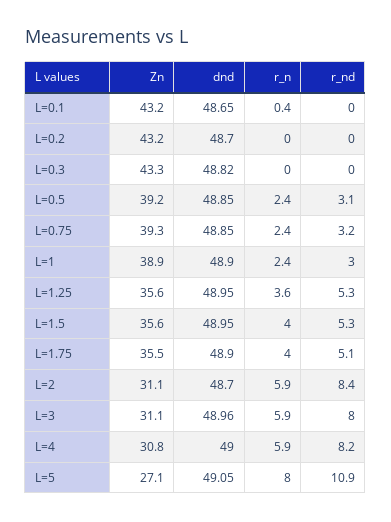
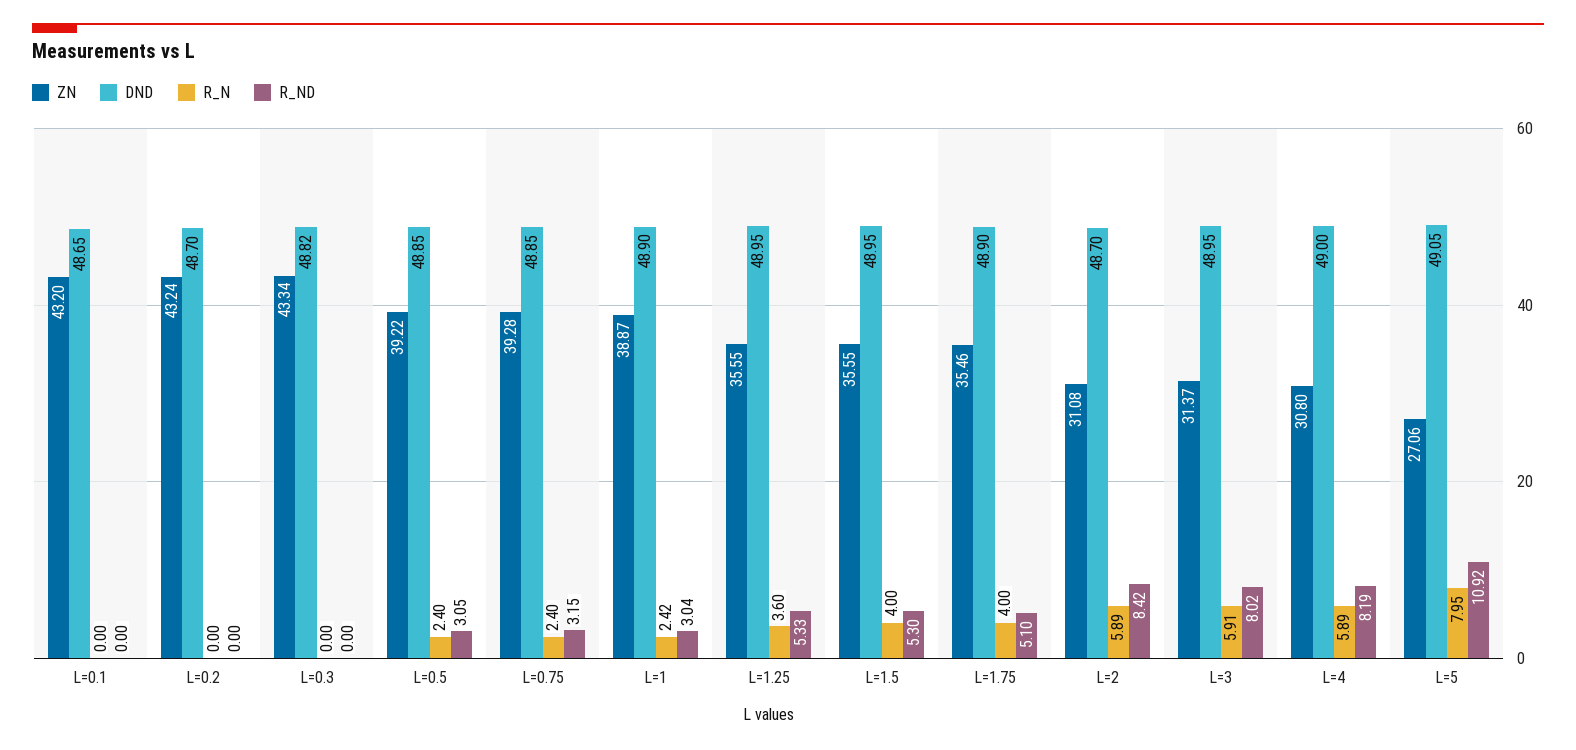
  {
    "Zn": {
      "L=0.1": 43.2,
      "L=0.2": 43.24,
      "L=0.3": 43.34,
      "L=0.5": 39.22,
      "L=0.75": 39.28,
      "L=1": 38.87,
      "L=1.25": 35.55,
      "L=1.5": 35.55,
      "L=1.75": 35.46,
      "L=2": 31.08,
-     "L=3": 31.1,
+     "L=3": 31.37,
      "L=4": 30.8,
      "L=5": 27.06
    },
    "dnd": {
      "L=0.1": 48.65,
      "L=0.2": 48.7,
      "L=0.3": 48.82,
      "L=0.5": 48.85,
      "L=0.75": 48.85,
      "L=1": 48.9,
      "L=1.25": 48.95,
      "L=1.5": 48.95,
      "L=1.75": 48.9,
      "L=2": 48.7,
-     "L=3": 48.96,
+     "L=3": 48.95,
      "L=4": 49,
      "L=5": 49.05
    },
    "r_n": {
-     "L=0.1": 0.4,
+     "L=0.1": 0,
      "L=0.2": 0,
      "L=0.3": 0,
      "L=0.5": 2.4,
      "L=0.75": 2.4,
      "L=1": 2.42,
      "L=1.25": 3.6,
      "L=1.5": 4,
      "L=1.75": 4,
      "L=2": 5.89,
      "L=3": 5.91,
      "L=4": 5.89,
      "L=5": 7.95
    },
    "r_nd": {
      "L=0.1": 0,
      "L=0.2": 0,
      "L=0.3": 0,
      "L=0.5": 3.05,
      "L=0.75": 3.15,
      "L=1": 3.04,
      "L=1.25": 5.33,
      "L=1.5": 5.3,
      "L=1.75": 5.1,
      "L=2": 8.42,
      "L=3": 8.02,
      "L=4": 8.19,
      "L=5": 10.92
    }
  }

